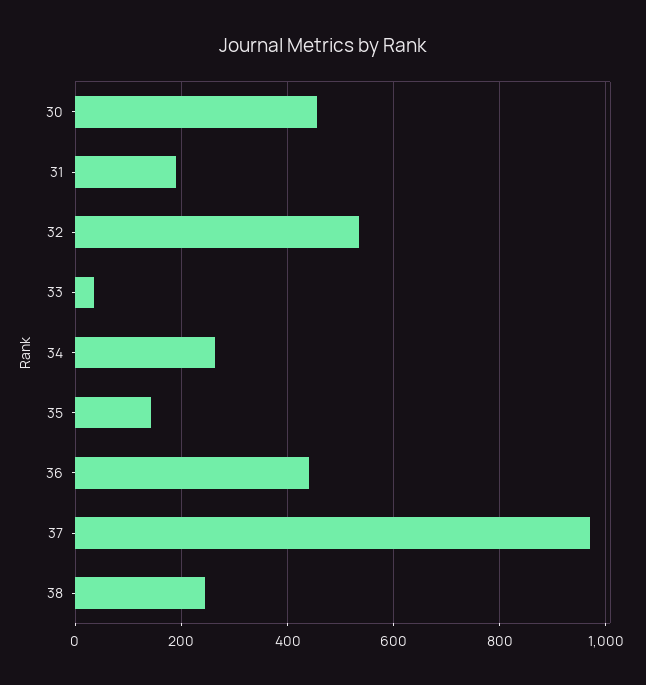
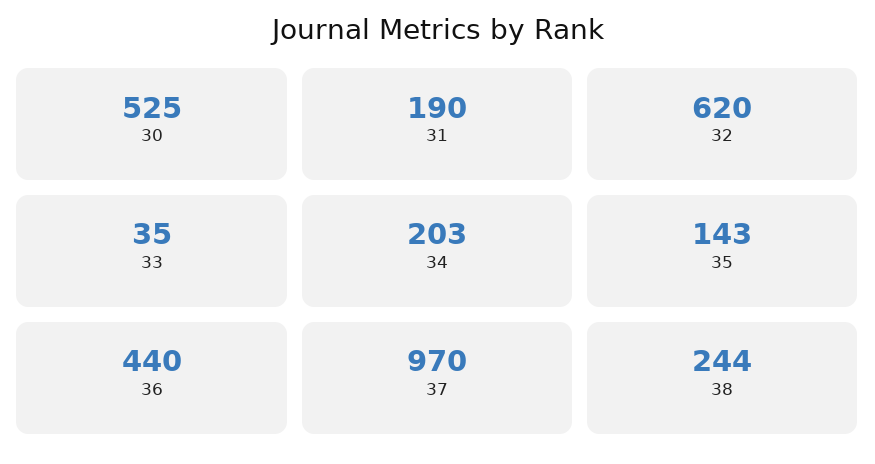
  {
-   "30": 460,
+   "30": 525,
    "31": 190,
-   "32": 540,
+   "32": 620,
    "33": 35,
-   "34": 260,
+   "34": 203,
    "35": 143,
    "36": 440,
    "37": 970,
    "38": 244
  }

